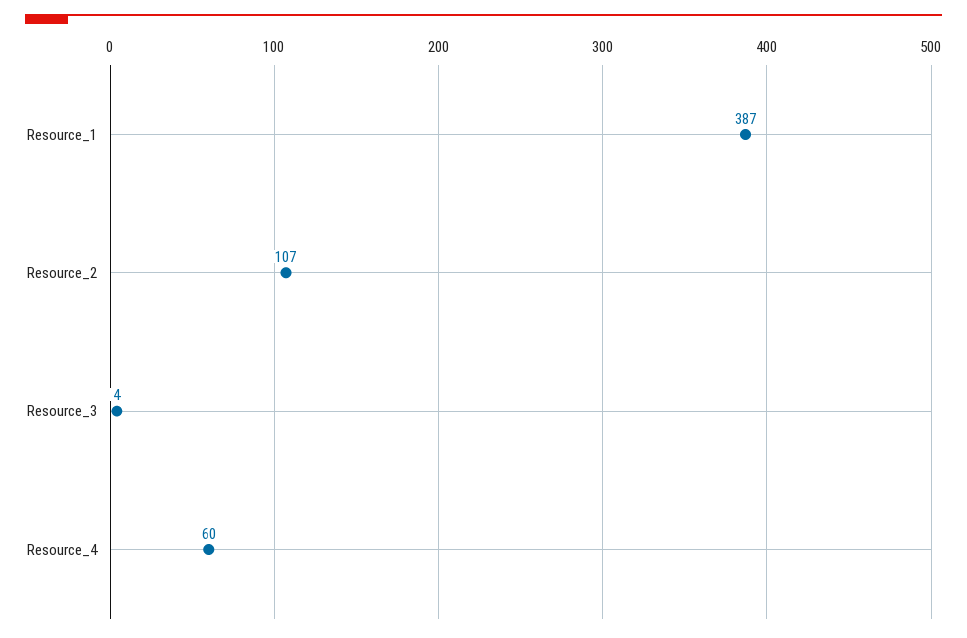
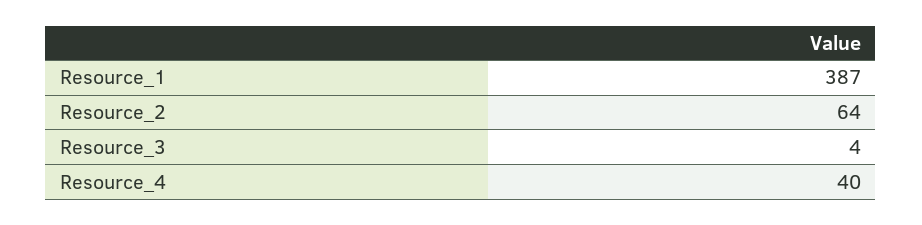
  {
    "Resource_1": 387,
-   "Resource_2": 107,
+   "Resource_2": 64,
    "Resource_3": 4,
-   "Resource_4": 60
+   "Resource_4": 40
  }

